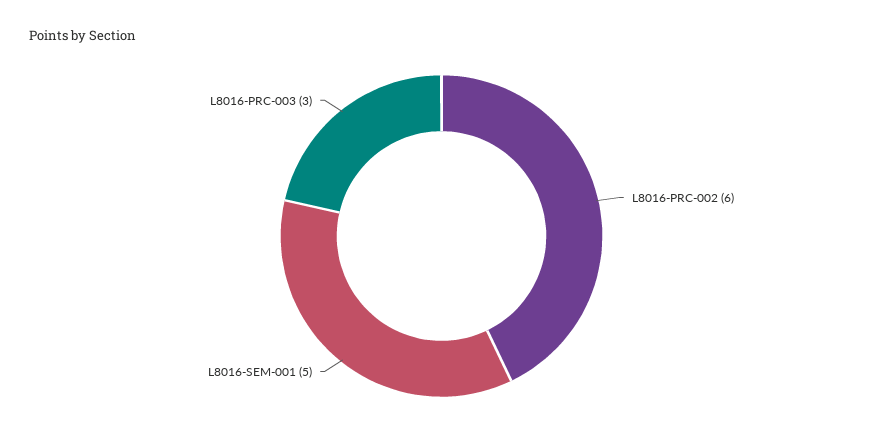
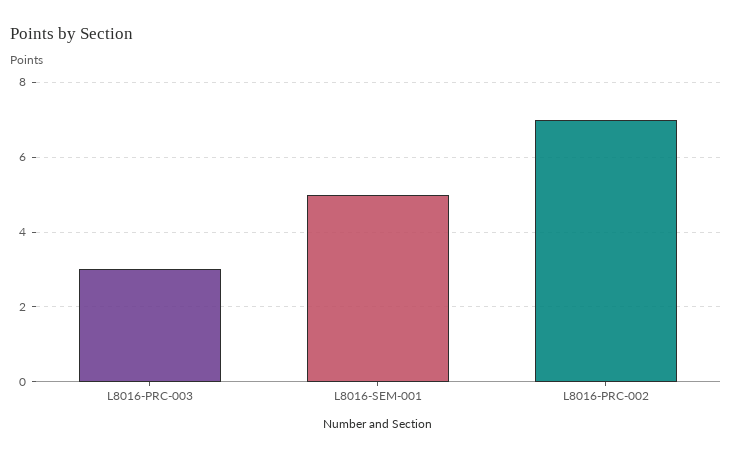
  {
-   "L8016-PRC-002": 6,
+   "L8016-PRC-002": 7,
    "L8016-SEM-001": 5,
    "L8016-PRC-003": 3
  }

